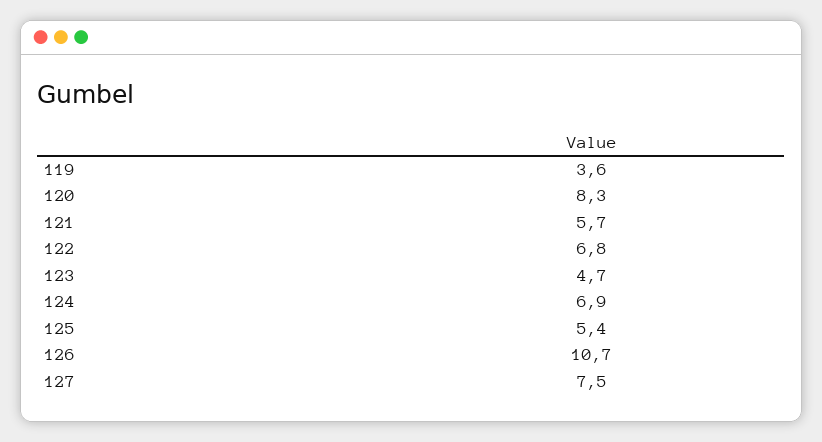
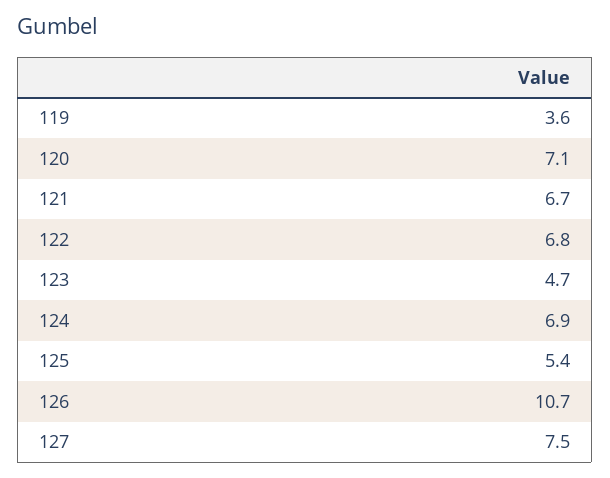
  {
    "119": 3.6,
-   "120": 8.3,
+   "120": 7.1,
-   "121": 5.7,
+   "121": 6.7,
    "122": 6.8,
    "123": 4.7,
    "124": 6.9,
    "125": 5.4,
    "126": 10.7,
    "127": 7.5
  }

